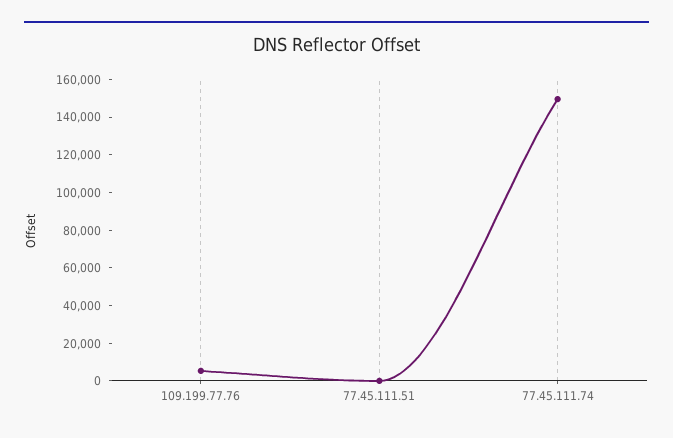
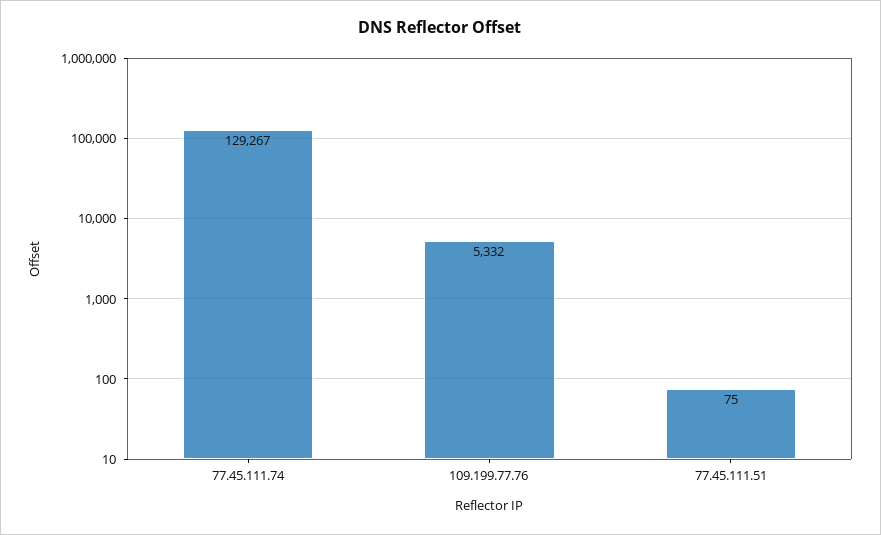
  {
    "109.199.77.76": 5332,
    "77.45.111.51": 75,
-   "77.45.111.74": 150000
+   "77.45.111.74": 129267
  }

